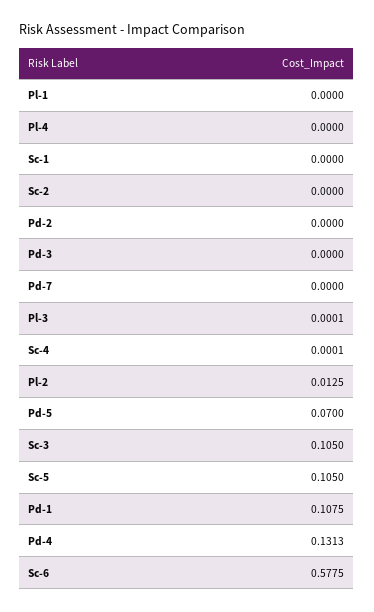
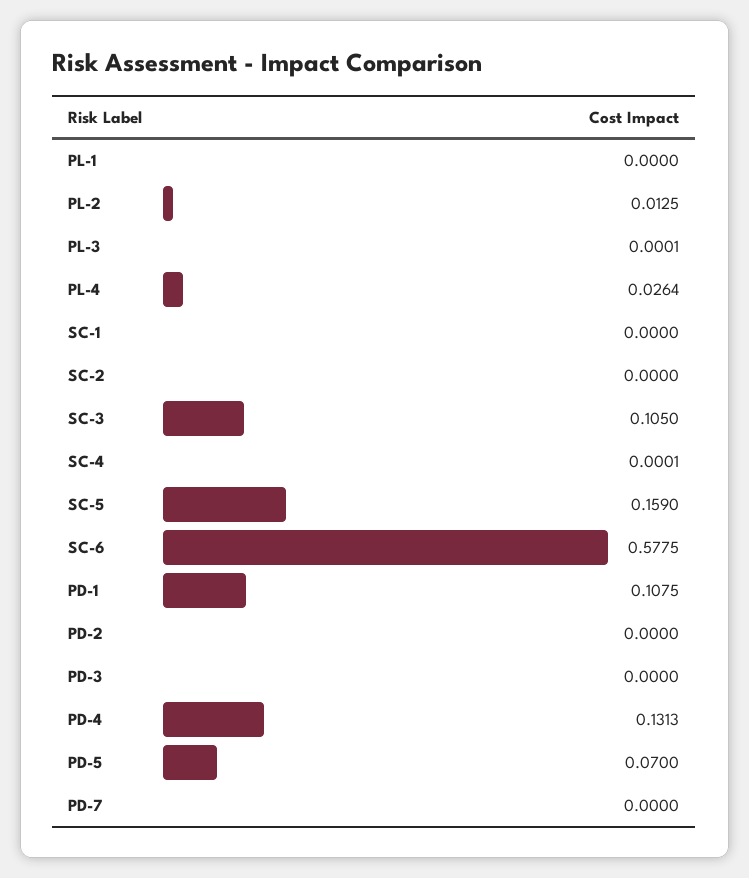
  {
    "Pl-1": 0,
-   "Pl-4": 0,
+   "Pl-4": 0.0264,
    "Sc-1": 0,
    "Sc-2": 0,
    "Pd-2": 0,
    "Pd-3": 0,
    "Pd-7": 0,
    "Pl-3": 0.0001,
    "Sc-4": 0.0001,
    "Pl-2": 0.0125,
    "Pd-5": 0.07,
    "Sc-3": 0.105,
-   "Sc-5": 0.105,
+   "Sc-5": 0.159,
    "Pd-1": 0.1075,
    "Pd-4": 0.1313,
    "Sc-6": 0.5775
  }

